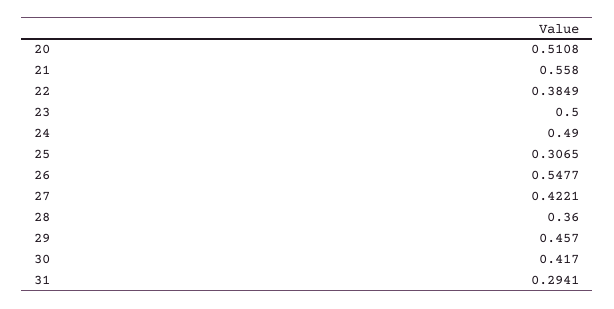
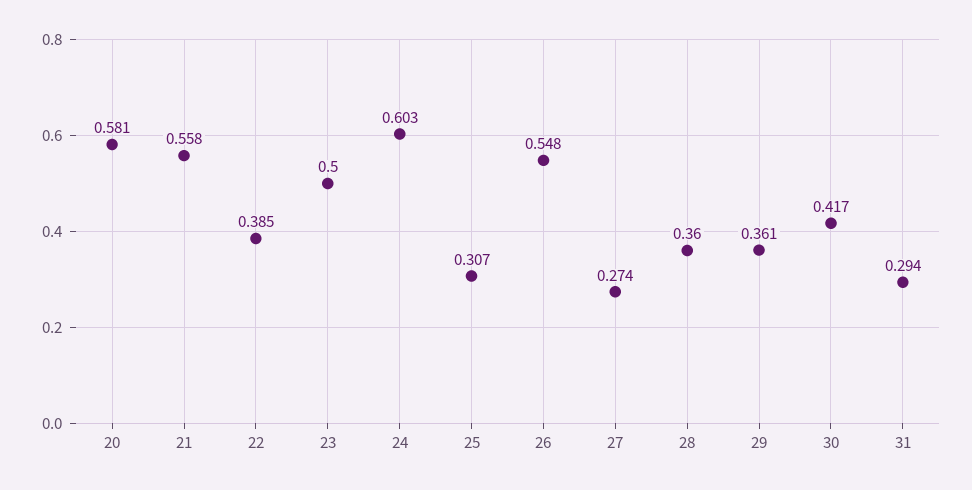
  {
-   "20": 0.5108,
+   "20": 0.581,
    "21": 0.558,
    "22": 0.3849,
    "23": 0.5,
-   "24": 0.49,
+   "24": 0.603,
    "25": 0.3065,
    "26": 0.5477,
-   "27": 0.4221,
+   "27": 0.274,
    "28": 0.36,
-   "29": 0.457,
+   "29": 0.361,
    "30": 0.417,
    "31": 0.2941
  }

